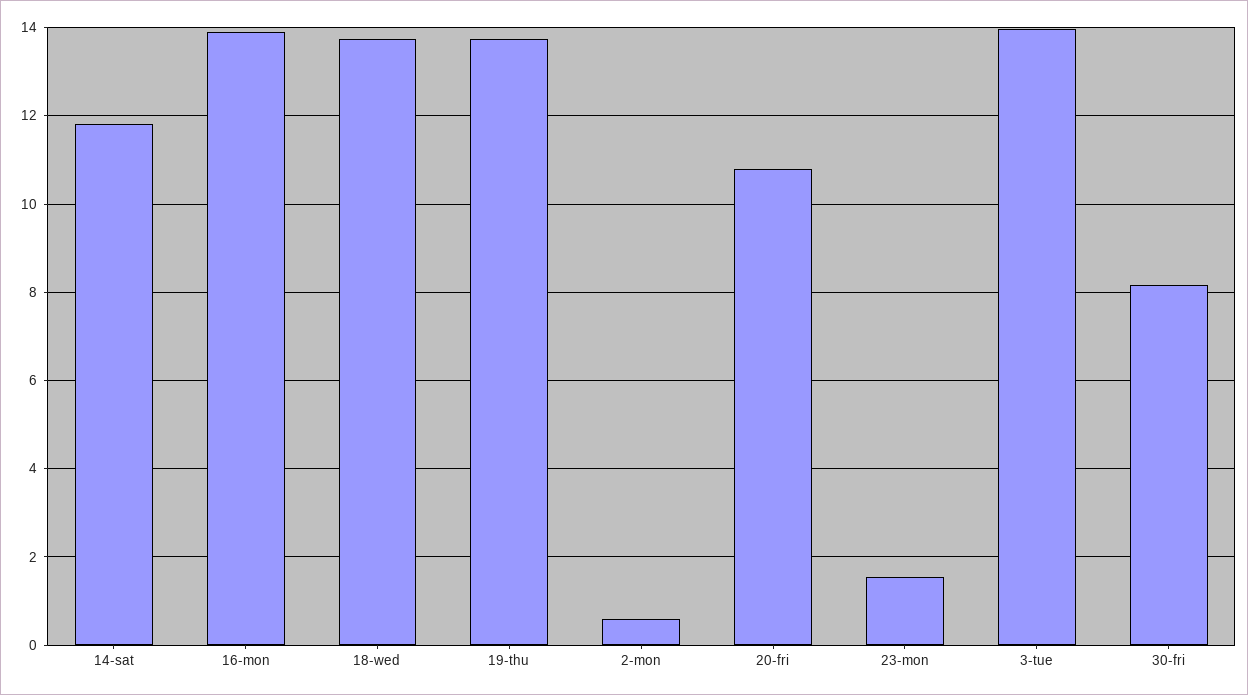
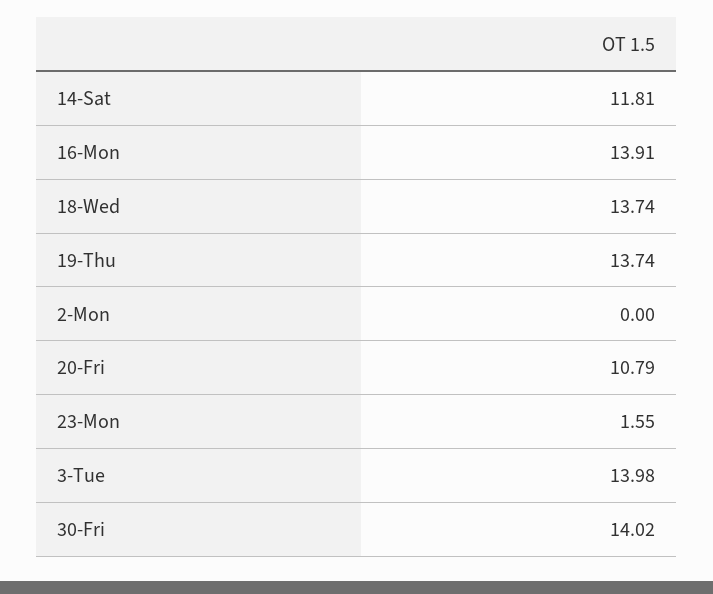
  {
    "14-sat": 11.81,
    "16-mon": 13.91,
    "18-wed": 13.74,
    "19-thu": 13.74,
-   "2-mon": 0.6,
+   "2-mon": 0,
    "20-fri": 10.79,
    "23-mon": 1.55,
    "3-tue": 13.98,
-   "30-fri": 8.2
+   "30-fri": 14.02
  }

